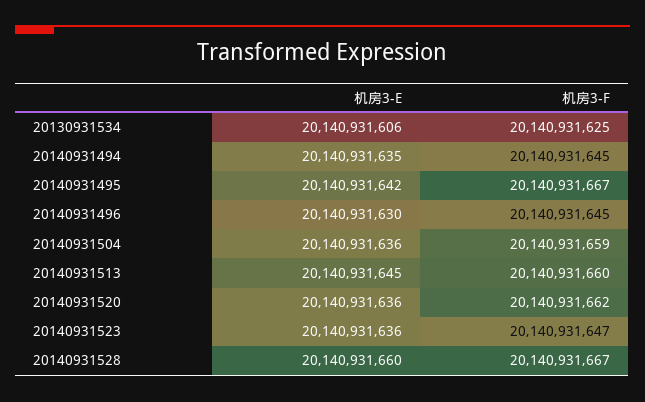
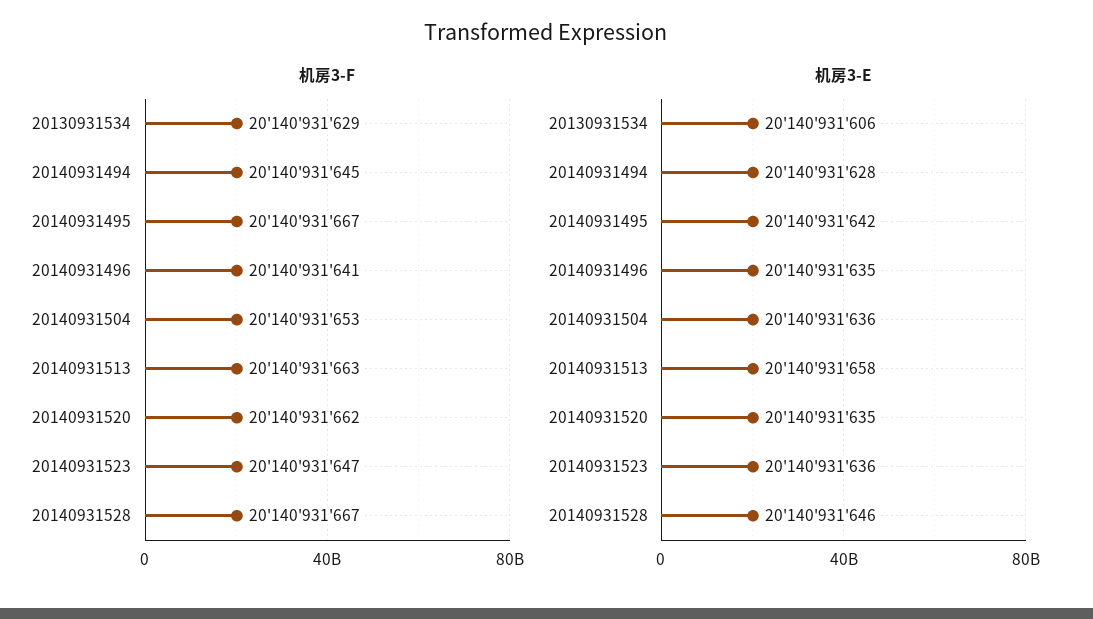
  {
    "机房3-E": {
      "20130931534": 20140931606,
-     "20140931494": 20140931635,
+     "20140931494": 20140931628,
      "20140931495": 20140931642,
-     "20140931496": 20140931630,
+     "20140931496": 20140931635,
      "20140931504": 20140931636,
-     "20140931513": 20140931645,
+     "20140931513": 20140931658,
-     "20140931520": 20140931636,
+     "20140931520": 20140931635,
      "20140931523": 20140931636,
-     "20140931528": 20140931660
+     "20140931528": 20140931646
    },
    "机房3-F": {
-     "20130931534": 20140931625,
+     "20130931534": 20140931629,
      "20140931494": 20140931645,
      "20140931495": 20140931667,
-     "20140931496": 20140931645,
+     "20140931496": 20140931641,
-     "20140931504": 20140931659,
+     "20140931504": 20140931653,
-     "20140931513": 20140931660,
+     "20140931513": 20140931663,
      "20140931520": 20140931662,
      "20140931523": 20140931647,
      "20140931528": 20140931667
    }
  }

